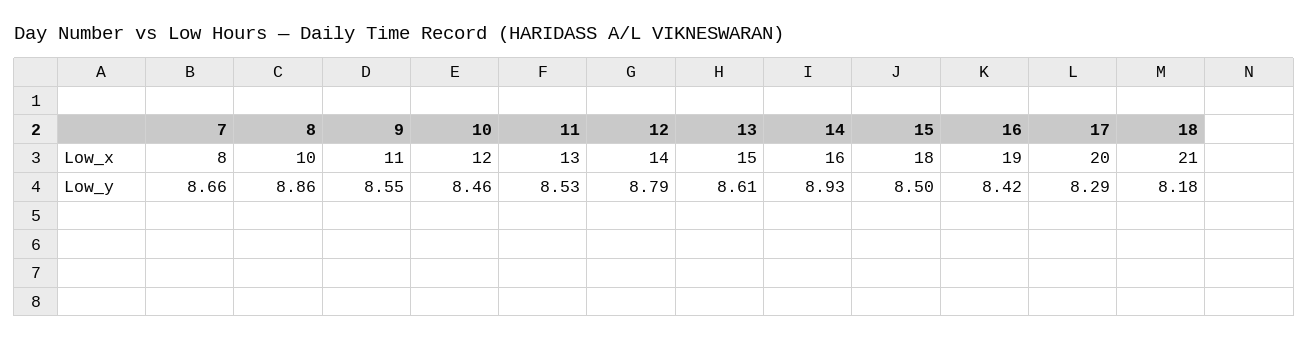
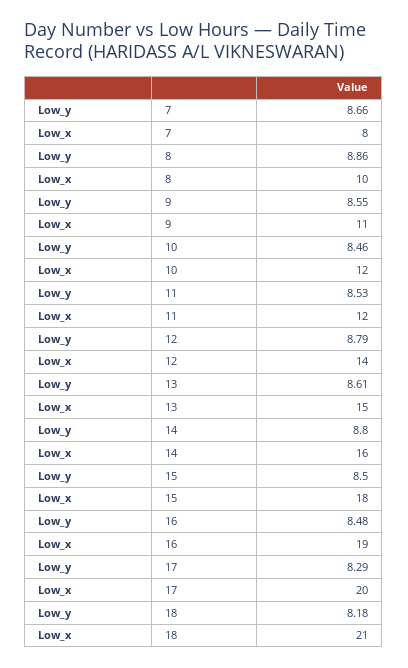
  {
    "7": {
      "Low_x": 8,
      "Low_y": 8.66
    },
    "8": {
      "Low_x": 10,
      "Low_y": 8.86
    },
    "9": {
      "Low_x": 11,
      "Low_y": 8.55
    },
    "10": {
      "Low_x": 12,
      "Low_y": 8.46
    },
    "11": {
-     "Low_x": 13,
+     "Low_x": 12,
      "Low_y": 8.53
    },
    "12": {
      "Low_x": 14,
      "Low_y": 8.79
    },
    "13": {
      "Low_x": 15,
      "Low_y": 8.61
    },
    "14": {
      "Low_x": 16,
-     "Low_y": 8.93
+     "Low_y": 8.8
    },
    "15": {
      "Low_x": 18,
      "Low_y": 8.5
    },
    "16": {
      "Low_x": 19,
-     "Low_y": 8.42
+     "Low_y": 8.48
    },
    "17": {
      "Low_x": 20,
      "Low_y": 8.29
    },
    "18": {
      "Low_x": 21,
      "Low_y": 8.18
    }
  }

